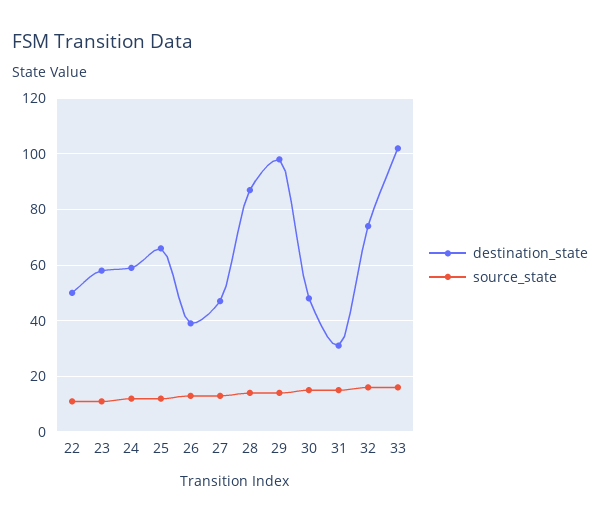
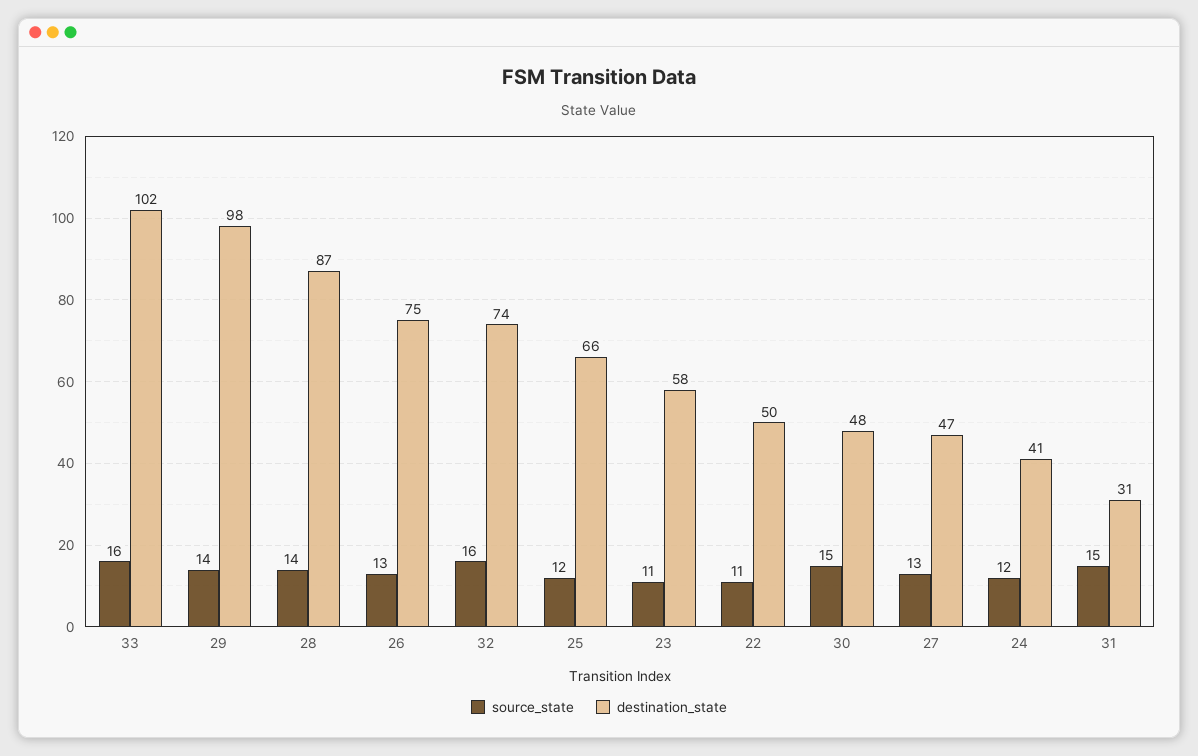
  {
    "destination_state": {
      "22": 50,
      "23": 58,
-     "24": 60,
+     "24": 41,
      "25": 66,
-     "26": 40,
+     "26": 75,
      "27": 47,
      "28": 87,
      "29": 98,
      "30": 48,
      "31": 31,
      "32": 74,
      "33": 102
    },
    "source_state": {
      "22": 11,
      "23": 11,
      "24": 12,
      "25": 12,
      "26": 13,
      "27": 13,
      "28": 14,
      "29": 14,
      "30": 15,
      "31": 15,
      "32": 16,
      "33": 16
    }
  }

